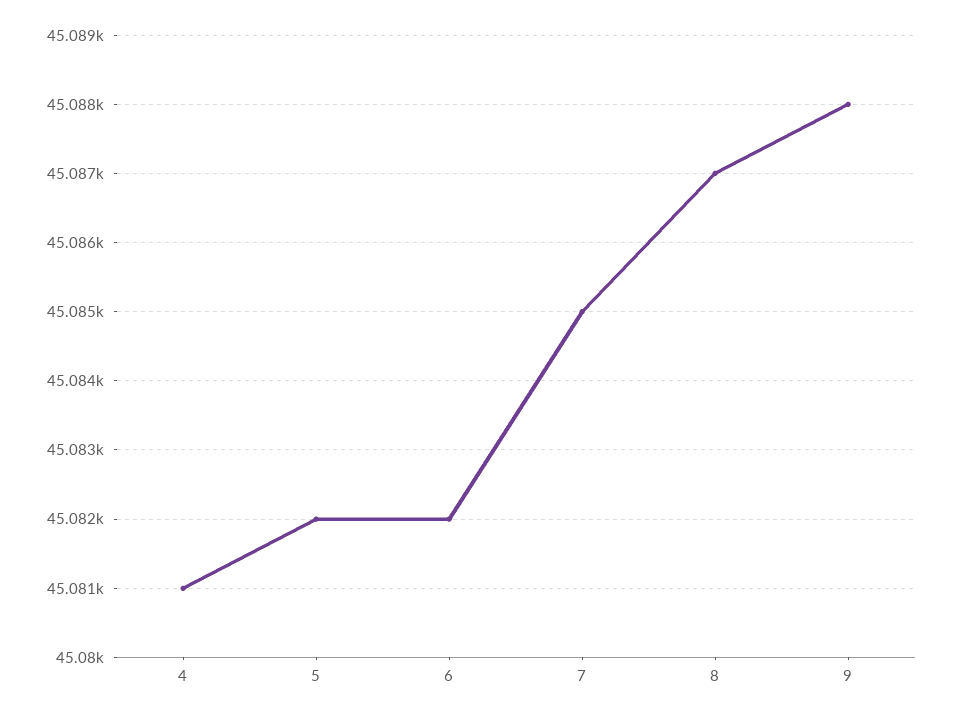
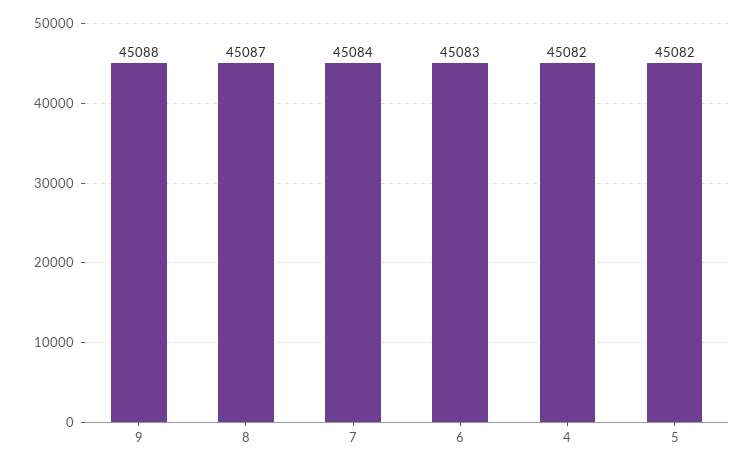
  {
-   "4": 45081,
+   "4": 45082,
    "5": 45082,
-   "6": 45082,
+   "6": 45083,
-   "7": 45085,
+   "7": 45084,
    "8": 45087,
    "9": 45088
  }

